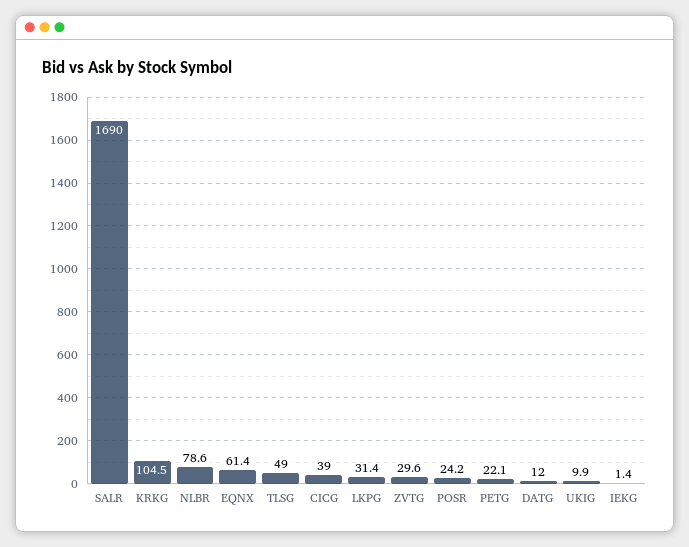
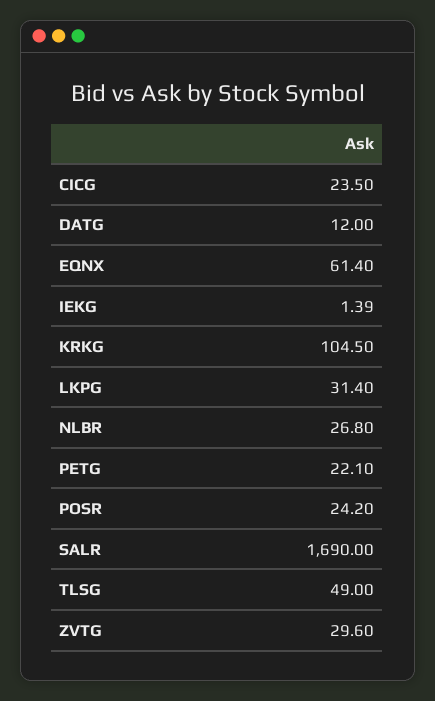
  {
    "SALR": 1690,
    "KRKG": 104.5,
-   "NLBR": 78.6,
+   "NLBR": 26.8,
    "EQNX": 61.4,
    "TLSG": 49,
-   "CICG": 39,
+   "CICG": 23.5,
    "LKPG": 31.4,
    "ZVTG": 29.6,
    "POSR": 24.2,
    "PETG": 22.1,
    "DATG": 12,
-   "UKIG": 9.9,
    "IEKG": 1.39
  }

